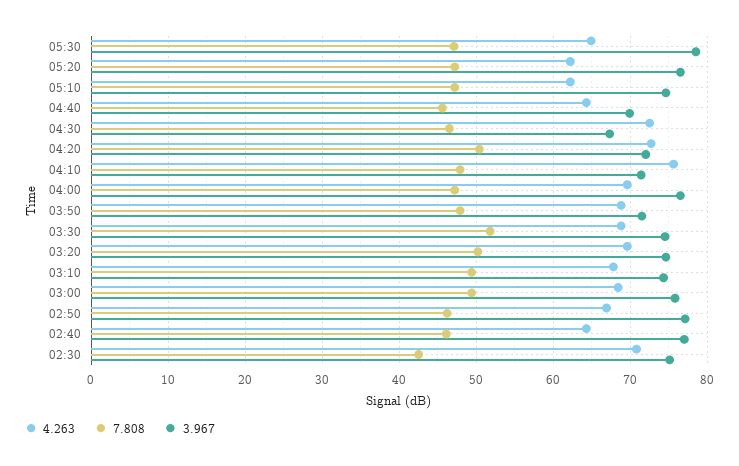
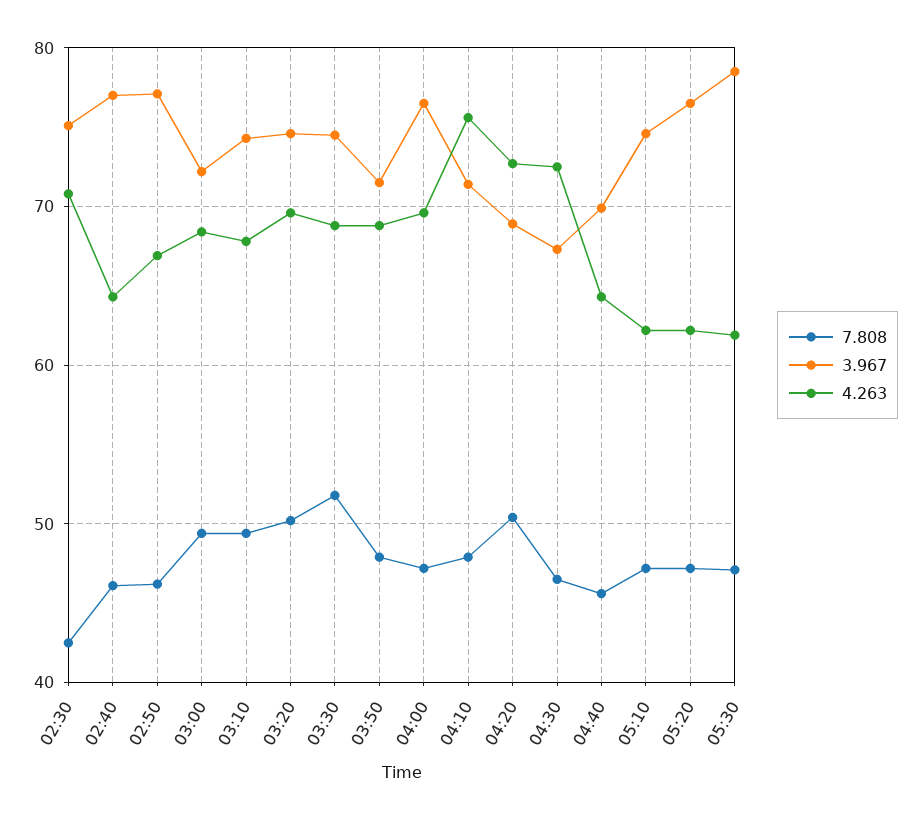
  {
    "4.263": {
-     "05:30": 65,
+     "05:30": 62,
      "05:20": 62,
      "05:10": 62,
      "04:40": 64,
      "04:30": 73,
      "04:20": 73,
      "04:10": 76,
      "04:00": 70,
      "03:50": 69,
      "03:30": 69,
      "03:20": 70,
      "03:10": 68,
      "03:00": 68,
      "02:50": 67,
      "02:40": 64,
      "02:30": 71
    },
    "7.808": {
      "05:30": 47,
      "05:20": 47,
      "05:10": 47,
      "04:40": 46,
      "04:30": 47,
      "04:20": 50,
      "04:10": 48,
      "04:00": 47,
      "03:50": 48,
      "03:30": 52,
      "03:20": 50,
      "03:10": 49,
      "03:00": 49,
      "02:50": 46,
      "02:40": 46,
      "02:30": 43
    },
    "3.967": {
      "05:30": 79,
      "05:20": 77,
      "05:10": 75,
      "04:40": 70,
      "04:30": 67,
-     "04:20": 72,
+     "04:20": 69,
      "04:10": 71,
      "04:00": 77,
      "03:50": 72,
      "03:30": 75,
      "03:20": 75,
      "03:10": 74,
-     "03:00": 76,
+     "03:00": 72,
      "02:50": 77,
      "02:40": 77,
      "02:30": 75
    }
  }

